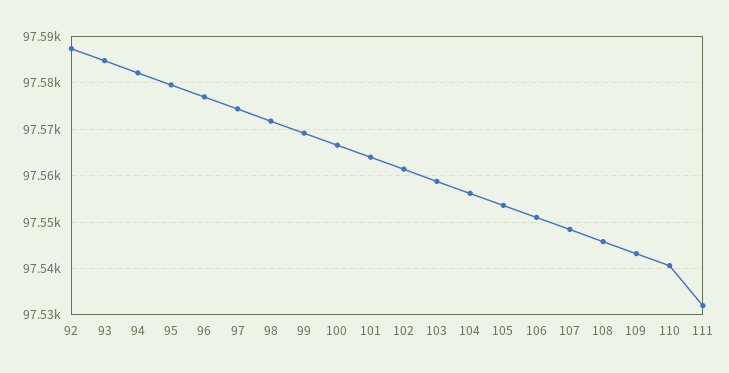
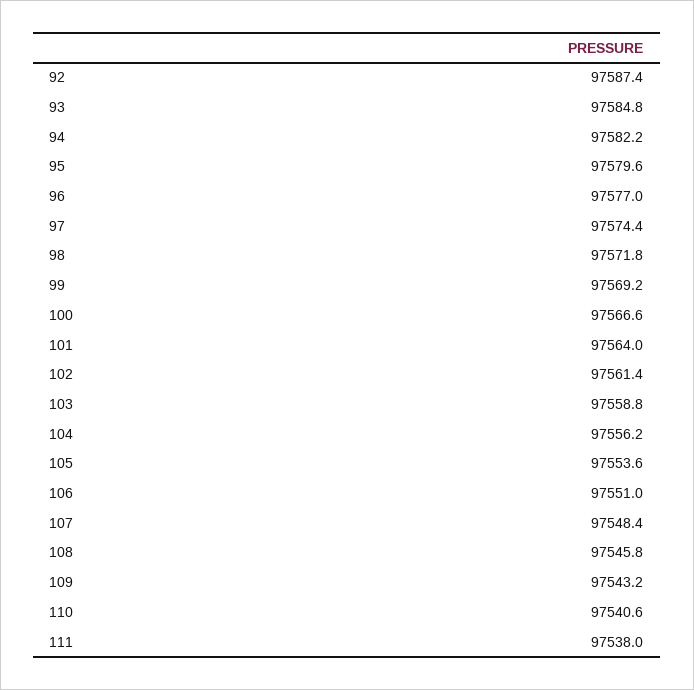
  {
    "92": 97587.4,
    "93": 97584.8,
    "94": 97582.2,
    "95": 97579.6,
    "96": 97577,
    "97": 97574.4,
    "98": 97571.8,
    "99": 97569.2,
    "100": 97566.6,
    "101": 97564,
    "102": 97561.4,
    "103": 97558.8,
    "104": 97556.2,
    "105": 97553.6,
    "106": 97551,
    "107": 97548.4,
    "108": 97545.8,
    "109": 97543.2,
    "110": 97540.6,
-   "111": 97532
+   "111": 97538
  }

